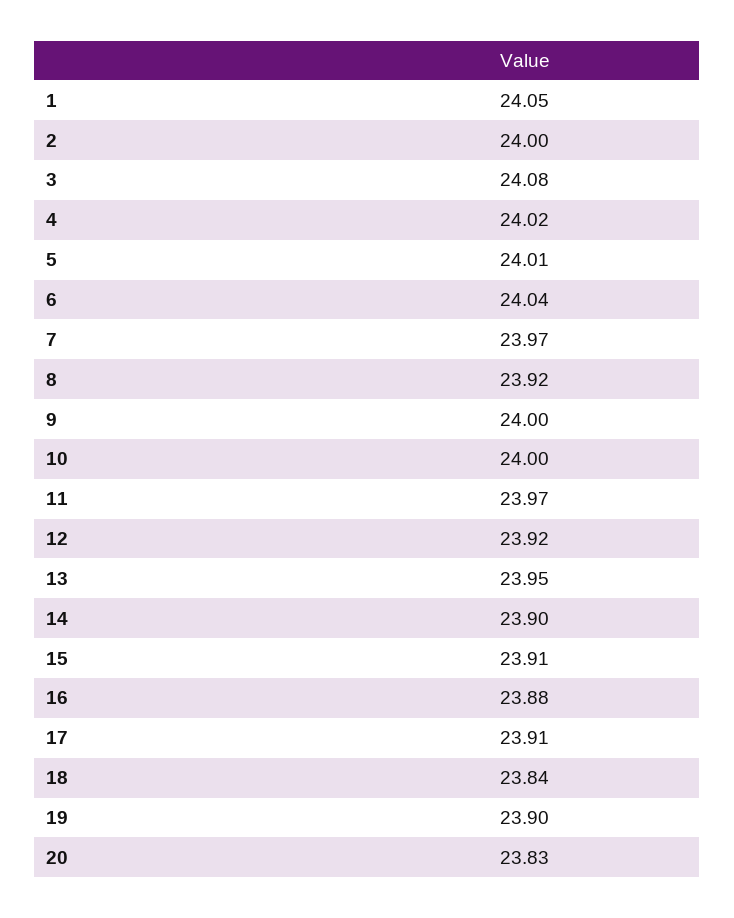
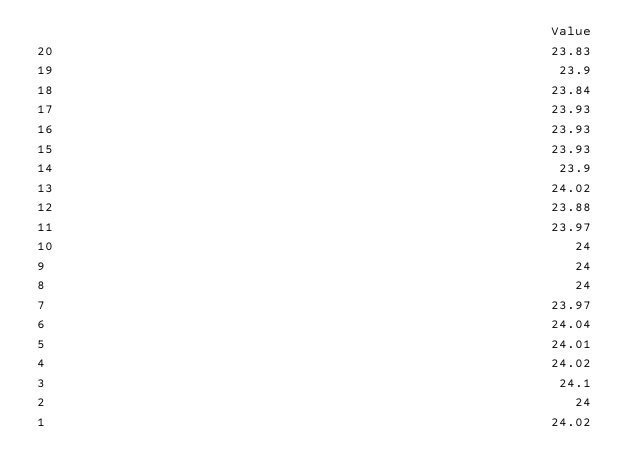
  {
-   "1": 24.05,
+   "1": 24.02,
    "2": 24,
-   "3": 24.08,
+   "3": 24.1,
    "4": 24.02,
    "5": 24.01,
    "6": 24.04,
    "7": 23.97,
-   "8": 23.92,
+   "8": 24,
    "9": 24,
    "10": 24,
    "11": 23.97,
-   "12": 23.92,
+   "12": 23.88,
-   "13": 23.95,
+   "13": 24.02,
    "14": 23.9,
-   "15": 23.91,
+   "15": 23.93,
-   "16": 23.88,
+   "16": 23.93,
-   "17": 23.91,
+   "17": 23.93,
    "18": 23.84,
    "19": 23.9,
    "20": 23.83
  }

